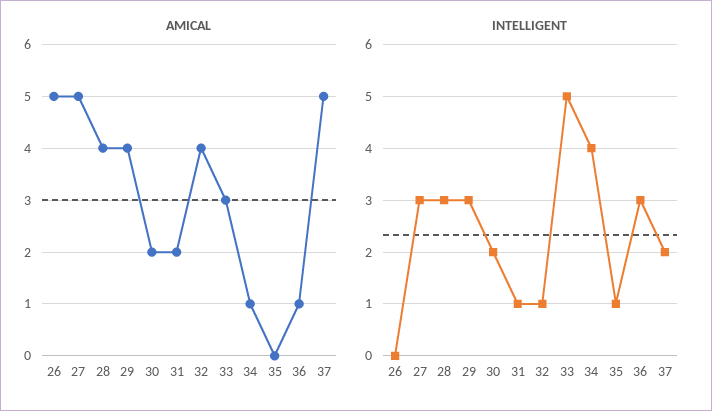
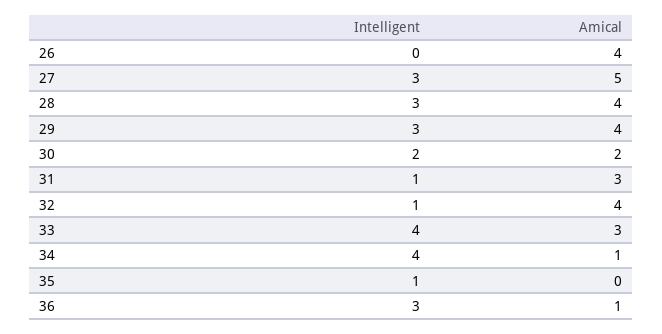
  {
    "AMICAL": {
-     "26": 5,
+     "26": 4,
      "27": 5,
      "28": 4,
      "29": 4,
      "30": 2,
-     "31": 2,
+     "31": 3,
      "32": 4,
      "33": 3,
      "34": 1,
      "35": 0,
-     "36": 1,
+     "36": 1
-     "37": 5
    },
    "INTELLIGENT": {
      "26": 0,
      "27": 3,
      "28": 3,
      "29": 3,
      "30": 2,
      "31": 1,
      "32": 1,
-     "33": 5,
+     "33": 4,
      "34": 4,
      "35": 1,
-     "36": 3,
+     "36": 3
-     "37": 2
    }
  }

